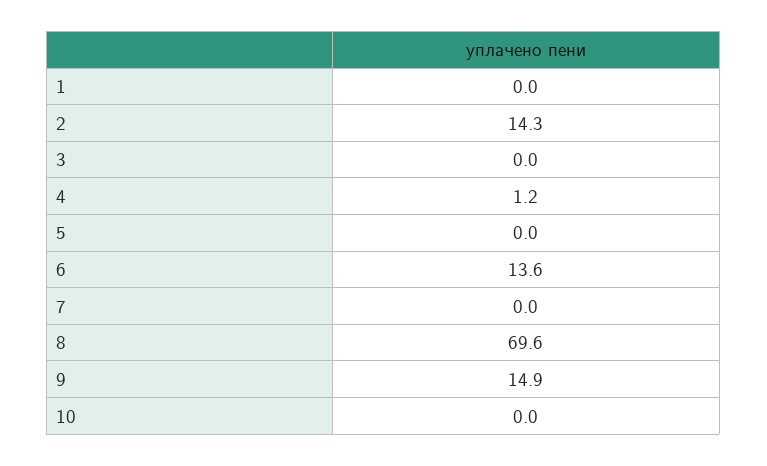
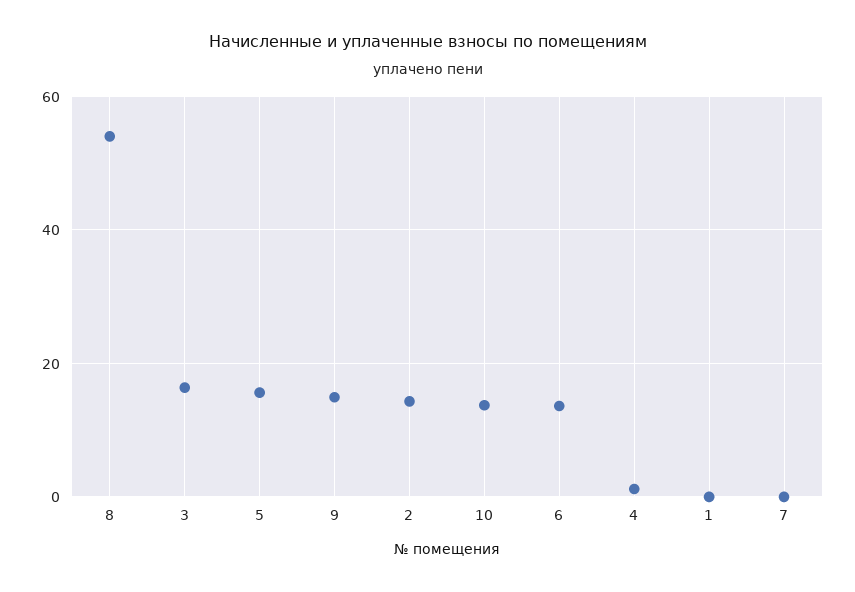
  {
    "1": 0,
    "2": 14.3,
-   "3": 0,
+   "3": 16,
    "4": 1.2,
-   "5": 0,
+   "5": 16,
    "6": 13.6,
    "7": 0,
-   "8": 69.6,
+   "8": 54,
    "9": 14.9,
-   "10": 0
+   "10": 14
  }

